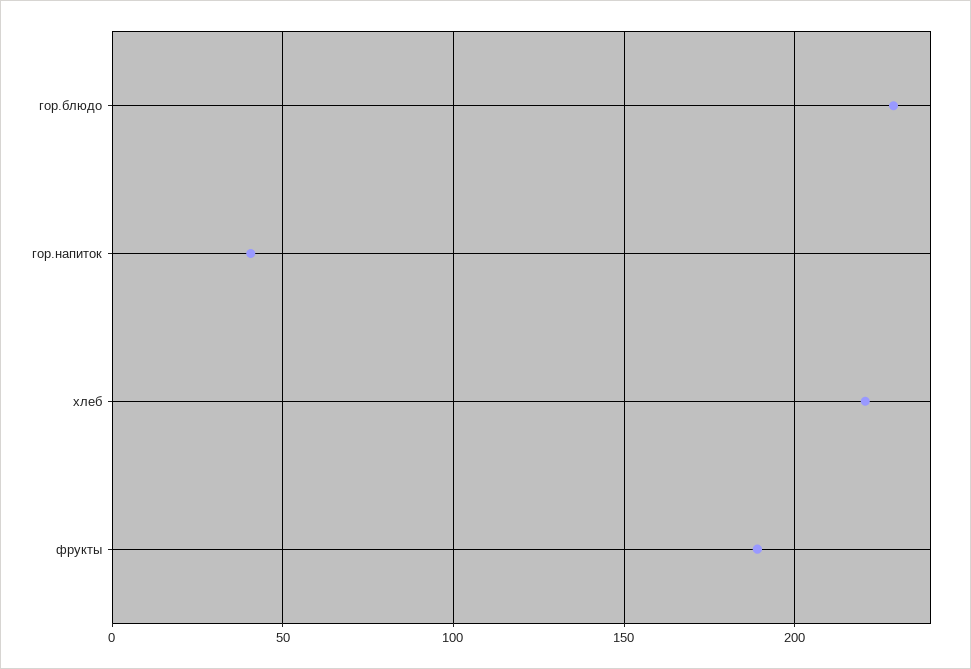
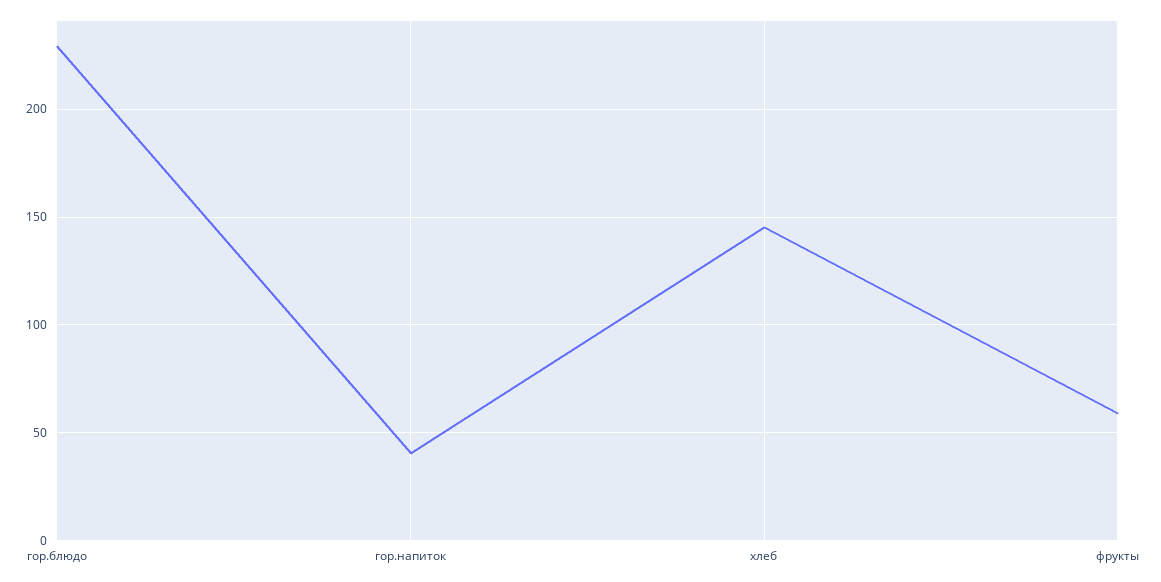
  {
    "гор.блюдо": 230,
    "гор.напиток": 40,
-   "хлеб": 220,
+   "хлеб": 145,
-   "фрукты": 190
+   "фрукты": 60
  }

